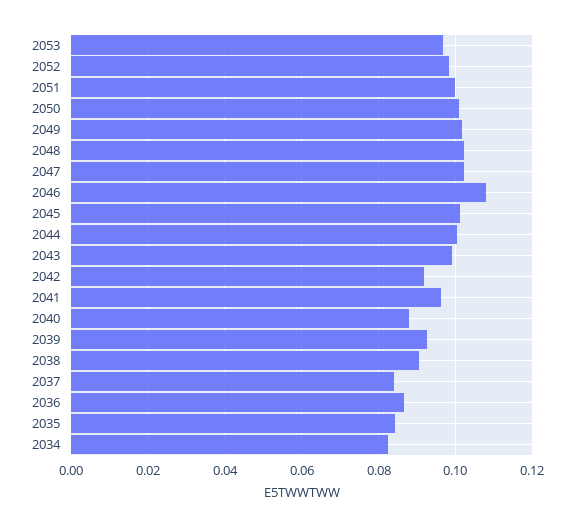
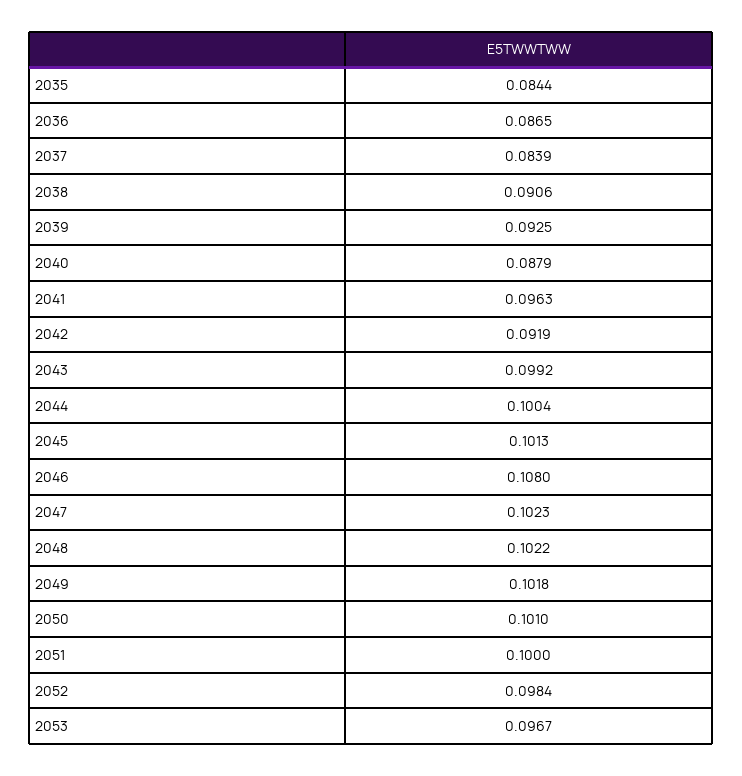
  {
    "2053": 0.0967,
    "2052": 0.0984,
    "2051": 0.1,
    "2050": 0.101,
    "2049": 0.1018,
    "2048": 0.1022,
    "2047": 0.1023,
    "2046": 0.108,
    "2045": 0.1013,
    "2044": 0.1004,
    "2043": 0.0992,
    "2042": 0.0919,
    "2041": 0.0963,
    "2040": 0.0879,
    "2039": 0.0925,
    "2038": 0.0906,
    "2037": 0.0839,
    "2036": 0.0865,
-   "2035": 0.0844,
+   "2035": 0.0844
-   "2034": 0.082
  }

